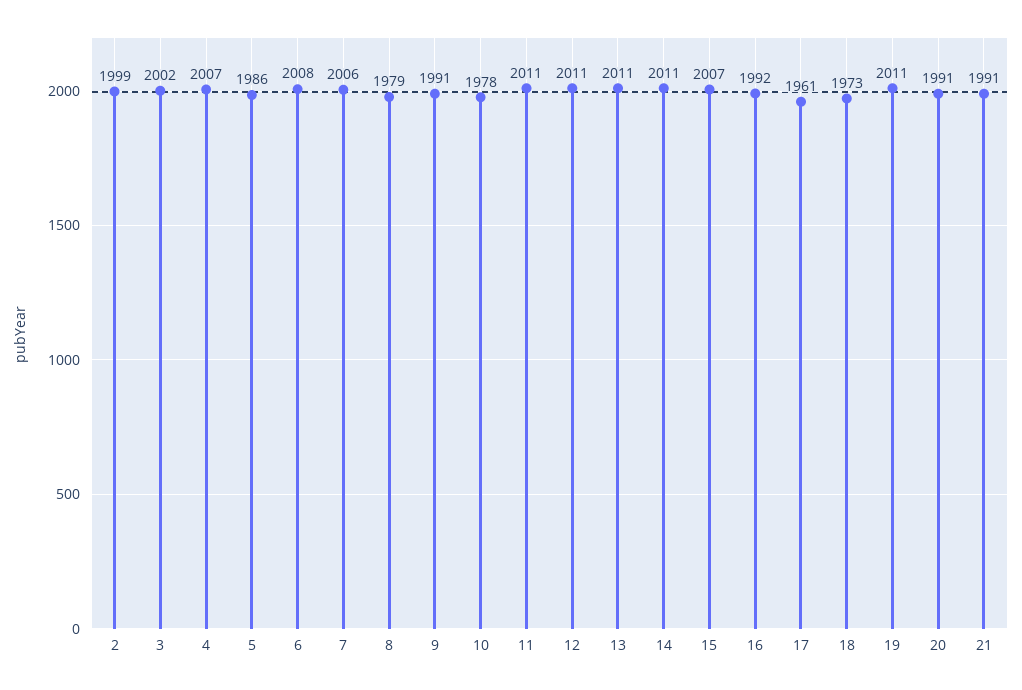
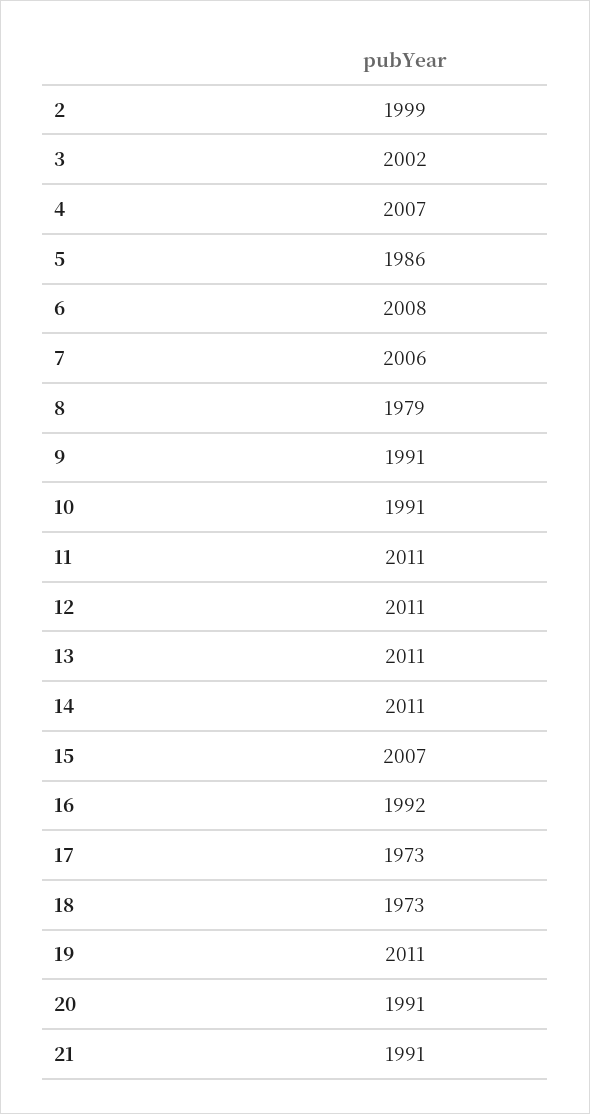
  {
    "2": 1999,
    "3": 2002,
    "4": 2007,
    "5": 1986,
    "6": 2008,
    "7": 2006,
    "8": 1979,
    "9": 1991,
-   "10": 1978,
+   "10": 1991,
    "11": 2011,
    "12": 2011,
    "13": 2011,
    "14": 2011,
    "15": 2007,
    "16": 1992,
-   "17": 1961,
+   "17": 1973,
    "18": 1973,
    "19": 2011,
    "20": 1991,
    "21": 1991
  }

